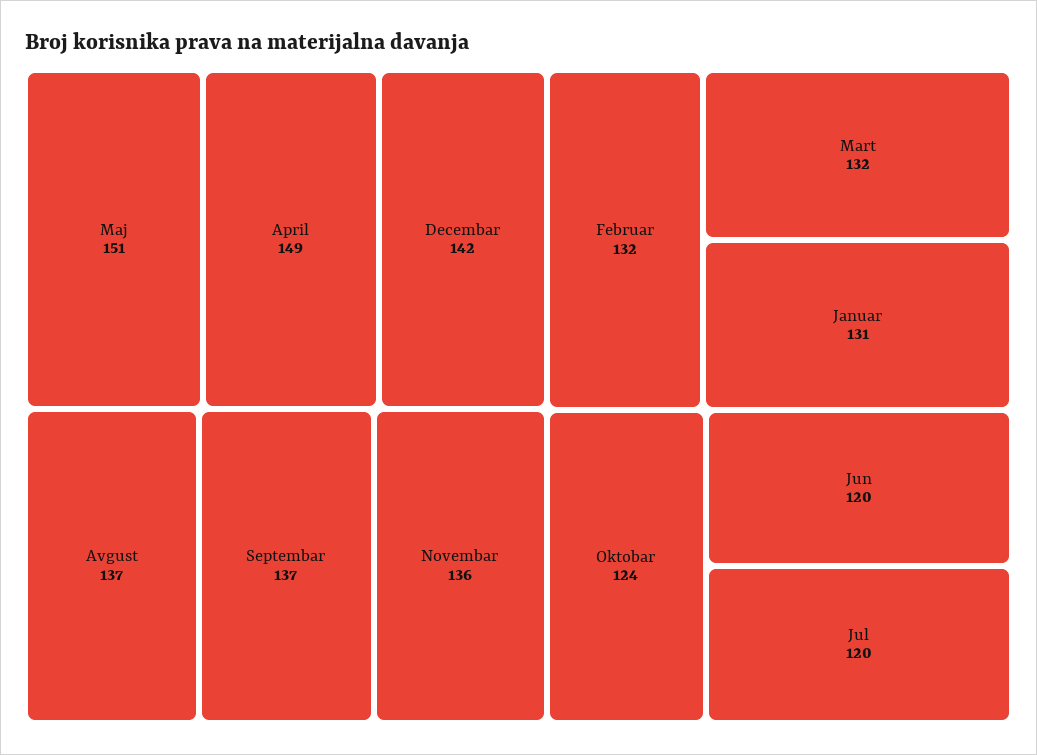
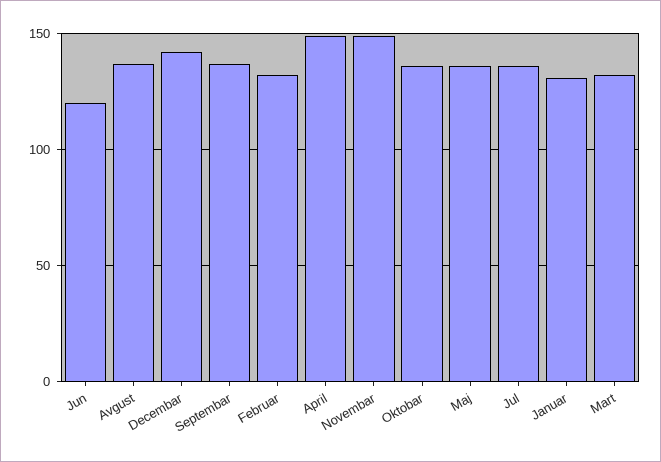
  {
-   "Maj": 151,
+   "Maj": 135,
    "April": 149,
    "Decembar": 142,
    "Avgust": 137,
    "Septembar": 137,
-   "Novembar": 136,
+   "Novembar": 150,
    "Februar": 132,
    "Mart": 132,
    "Januar": 131,
-   "Oktobar": 124,
+   "Oktobar": 135,
    "Jun": 120,
-   "Jul": 120
+   "Jul": 135
  }

